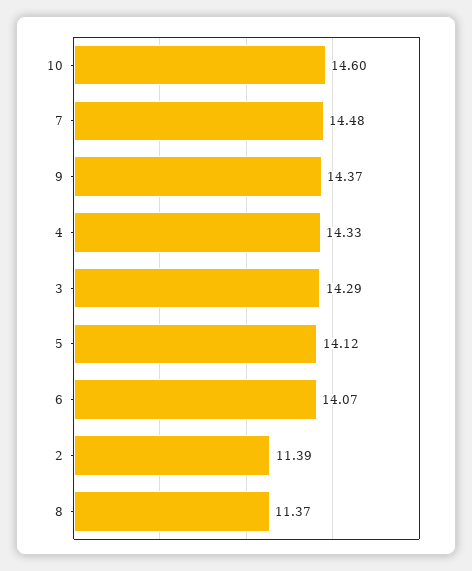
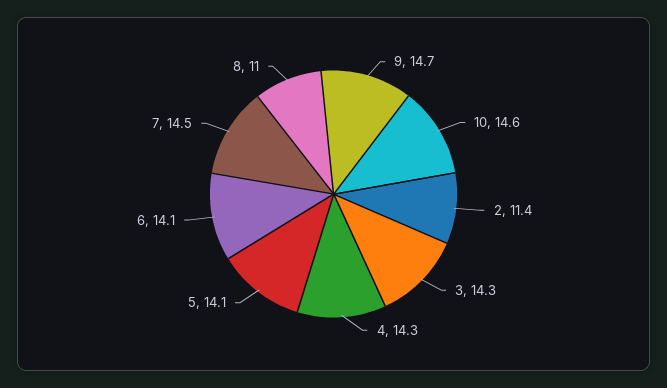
  {
    "10": 14.6,
    "7": 14.48,
-   "9": 14.37,
+   "9": 14.7,
    "4": 14.33,
    "3": 14.29,
    "5": 14.12,
    "6": 14.07,
    "2": 11.39,
-   "8": 11.37
+   "8": 11
  }

